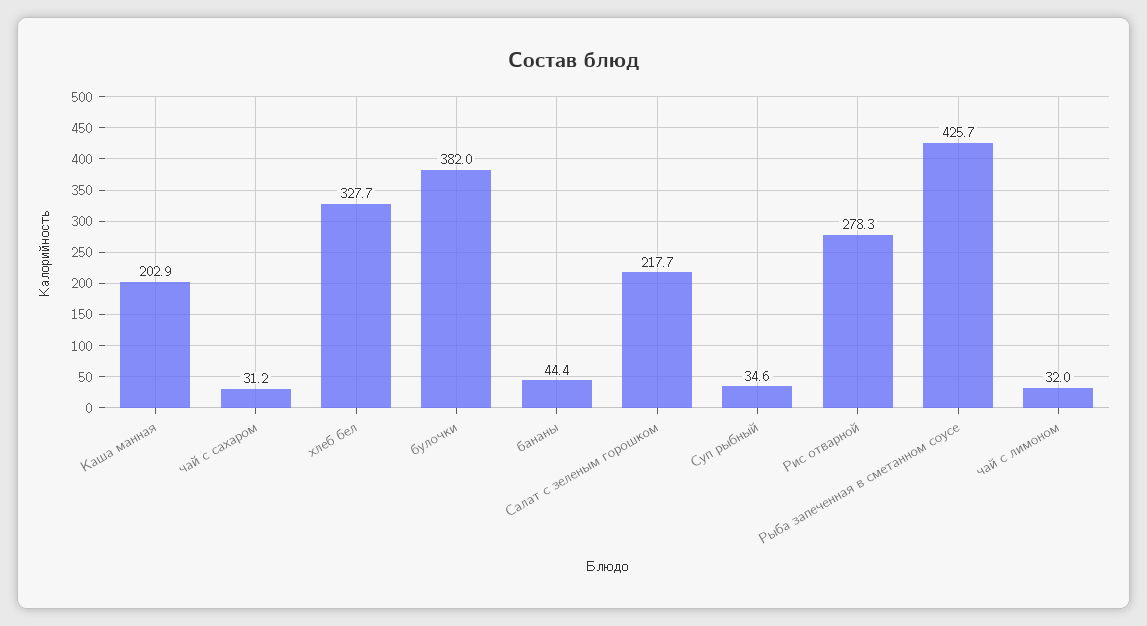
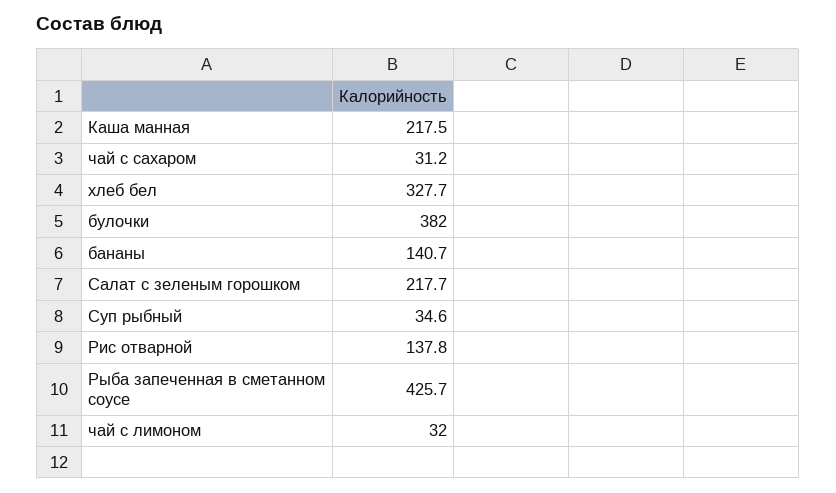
  {
-   "Каша манная": 202.9,
+   "Каша манная": 217.5,
    "чай с сахаром": 31.2,
    "хлеб бел": 327.7,
    "булочки": 382,
-   "бананы": 44.4,
+   "бананы": 140.7,
    "Салат с зеленым горошком": 217.7,
    "Суп рыбный": 34.6,
-   "Рис отварной": 278.3,
+   "Рис отварной": 137.8,
    "Рыба запеченная в сметанном соусе": 425.7,
    "чай с лимоном": 32
  }

